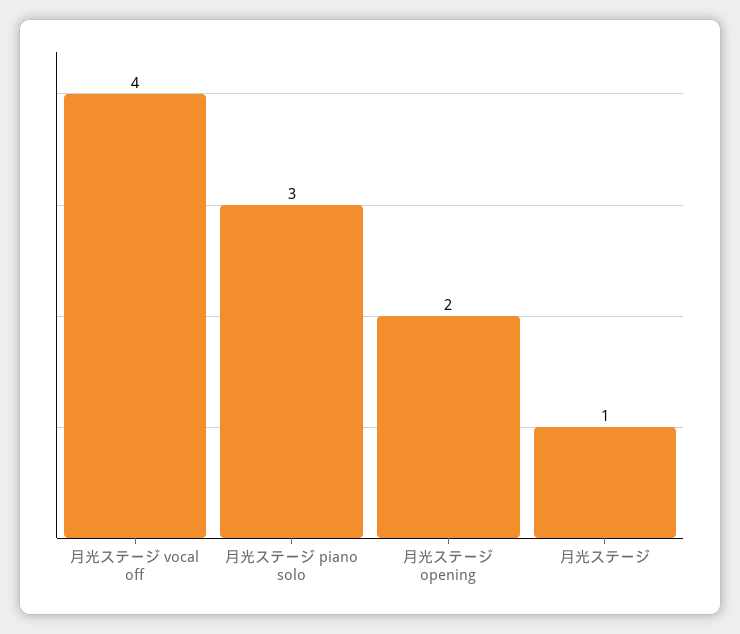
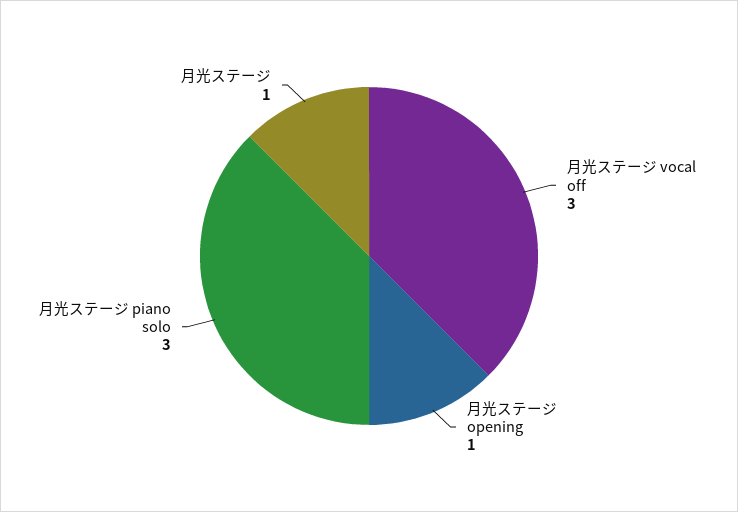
  {
-   "月光ステージ vocal off": 4,
+   "月光ステージ vocal off": 3,
    "月光ステージ piano solo": 3,
-   "月光ステージ opening": 2,
+   "月光ステージ opening": 1,
    "月光ステージ": 1
  }

